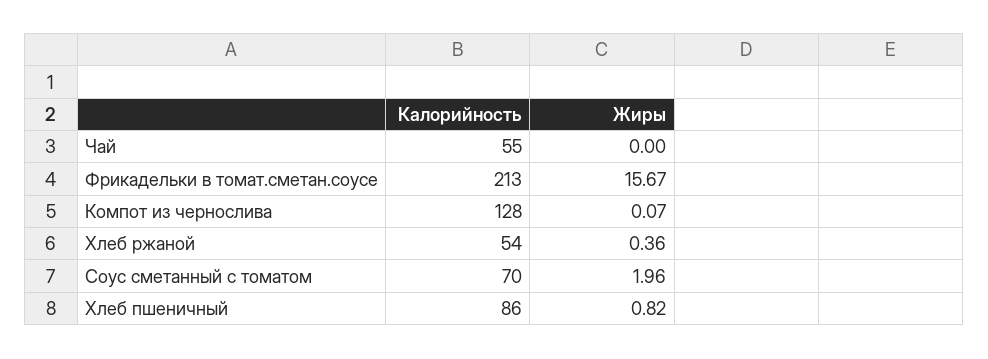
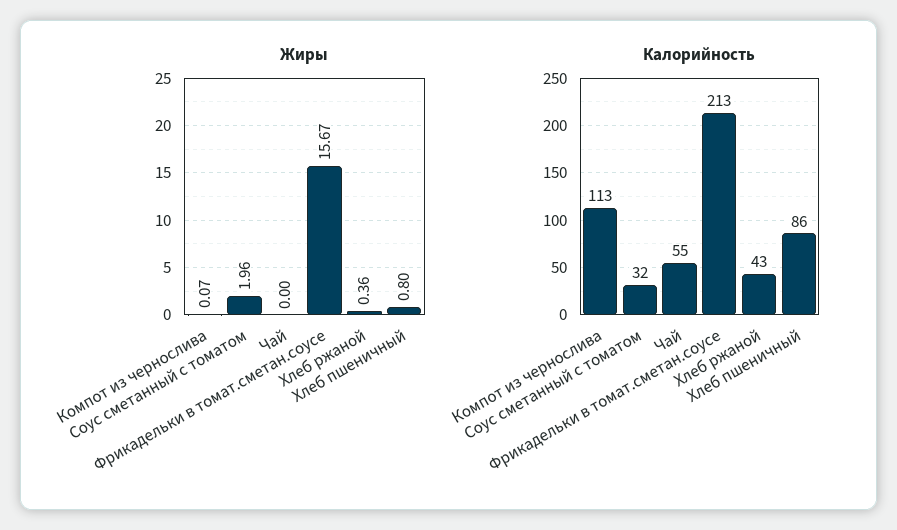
  {
    "Калорийность": {
      "Чай": 55,
      "Фрикадельки в томат.сметан.соусе": 213,
-     "Компот из чернослива": 128,
+     "Компот из чернослива": 113,
-     "Хлеб ржаной": 54,
+     "Хлеб ржаной": 43,
-     "Соус сметанный с томатом": 70,
+     "Соус сметанный с томатом": 32,
      "Хлеб пшеничный": 86
    },
    "Жиры": {
      "Чай": 0,
      "Фрикадельки в томат.сметан.соусе": 15.67,
      "Компот из чернослива": 0.07,
      "Хлеб ржаной": 0.36,
      "Соус сметанный с томатом": 1.96,
-     "Хлеб пшеничный": 0.82
+     "Хлеб пшеничный": 0.8
    }
  }

